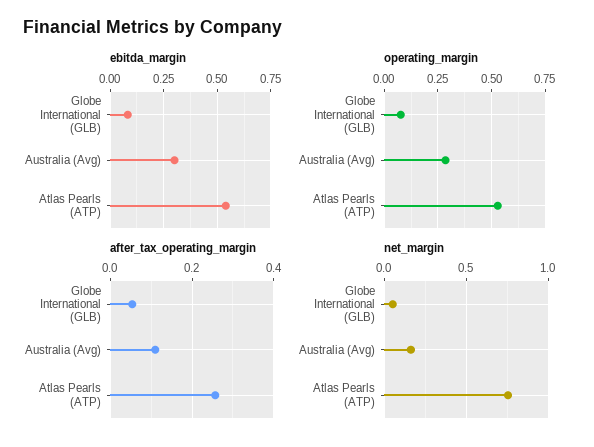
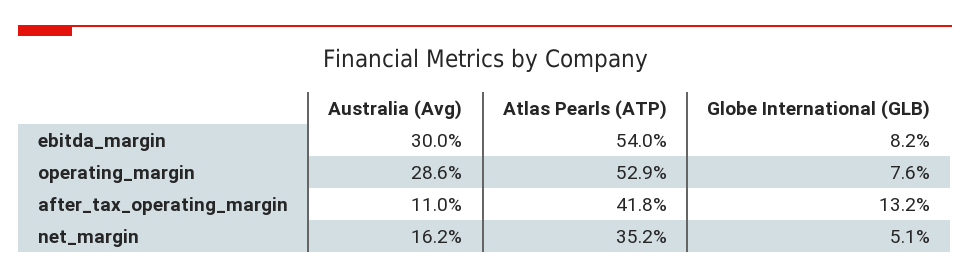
  {
    "ebitda_margin": {
      "Globe International (GLB)": 0.082,
      "Australia (Avg)": 0.3,
      "Atlas Pearls (ATP)": 0.54
    },
    "operating_margin": {
      "Globe International (GLB)": 0.076,
      "Australia (Avg)": 0.286,
      "Atlas Pearls (ATP)": 0.529
    },
    "after_tax_operating_margin": {
-     "Globe International (GLB)": 0.06,
+     "Globe International (GLB)": 0.132,
      "Australia (Avg)": 0.11,
-     "Atlas Pearls (ATP)": 0.26
+     "Atlas Pearls (ATP)": 0.418
    },
    "net_margin": {
      "Globe International (GLB)": 0.051,
      "Australia (Avg)": 0.162,
-     "Atlas Pearls (ATP)": 0.75
+     "Atlas Pearls (ATP)": 0.352
    }
  }

